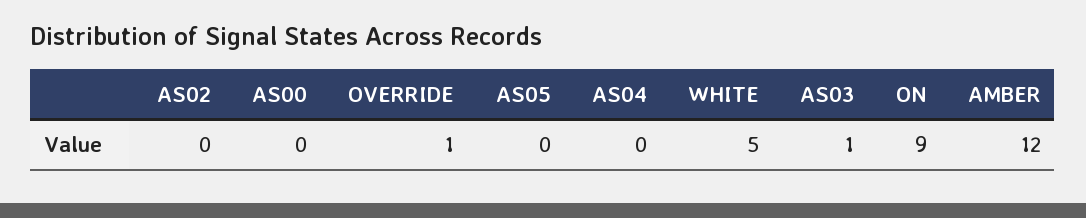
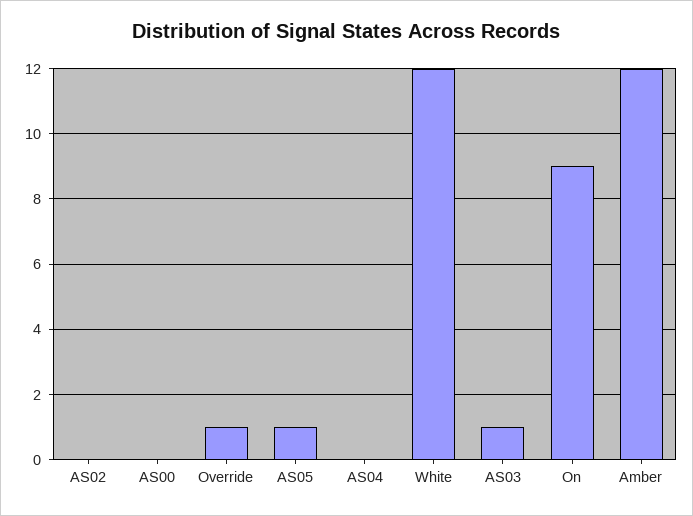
  {
    "AS02": 0,
    "AS00": 0,
    "OVERRIDE": 1,
-   "AS05": 0,
+   "AS05": 1,
    "AS04": 0,
-   "WHITE": 5,
+   "WHITE": 12,
    "AS03": 1,
    "ON": 9,
    "AMBER": 12
  }

